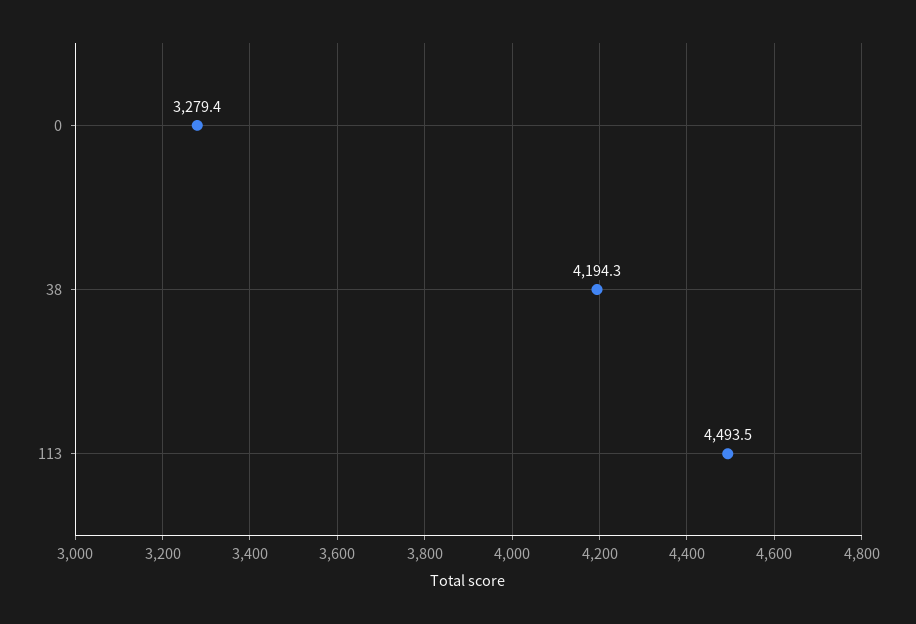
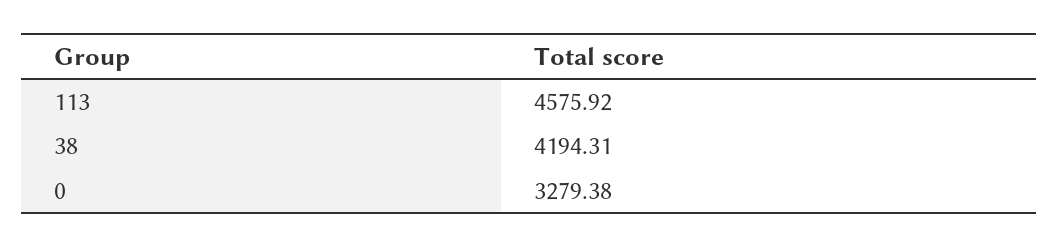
  {
    "0": 3279.38,
    "38": 4194.31,
-   "113": 4493.5
+   "113": 4575.92
  }

